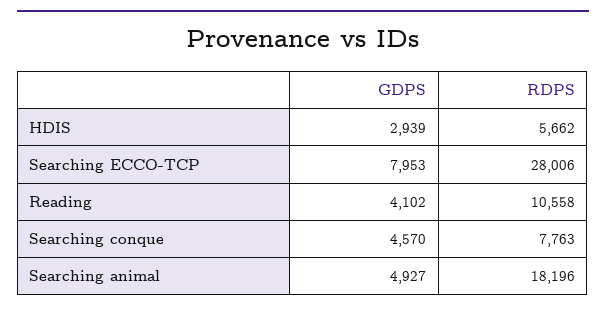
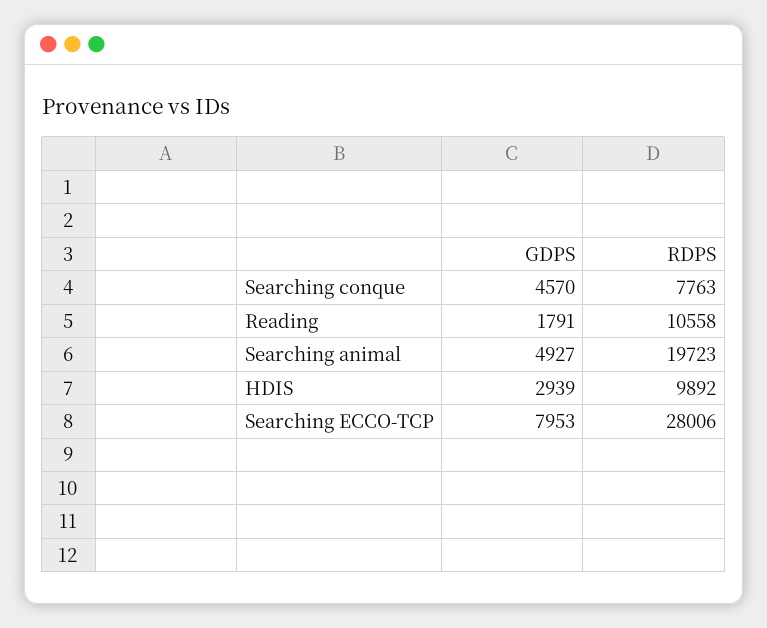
  {
    "GDPS": {
      "HDIS": 2939,
      "Searching ECCO-TCP": 7953,
-     "Reading": 4102,
+     "Reading": 1791,
      "Searching conque": 4570,
      "Searching animal": 4927
    },
    "RDPS": {
-     "HDIS": 5662,
+     "HDIS": 9892,
      "Searching ECCO-TCP": 28006,
      "Reading": 10558,
      "Searching conque": 7763,
-     "Searching animal": 18196
+     "Searching animal": 19723
    }
  }

